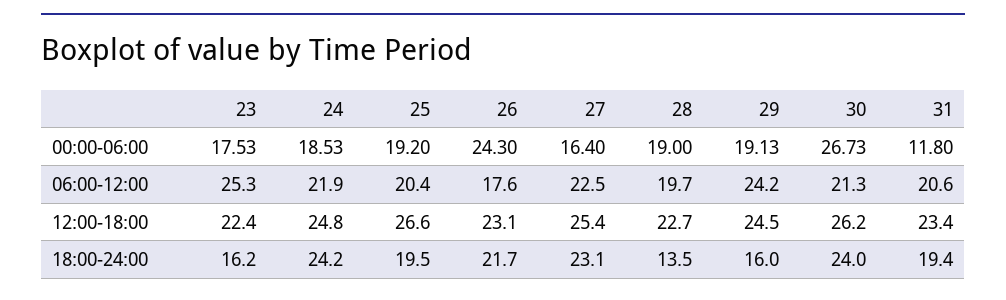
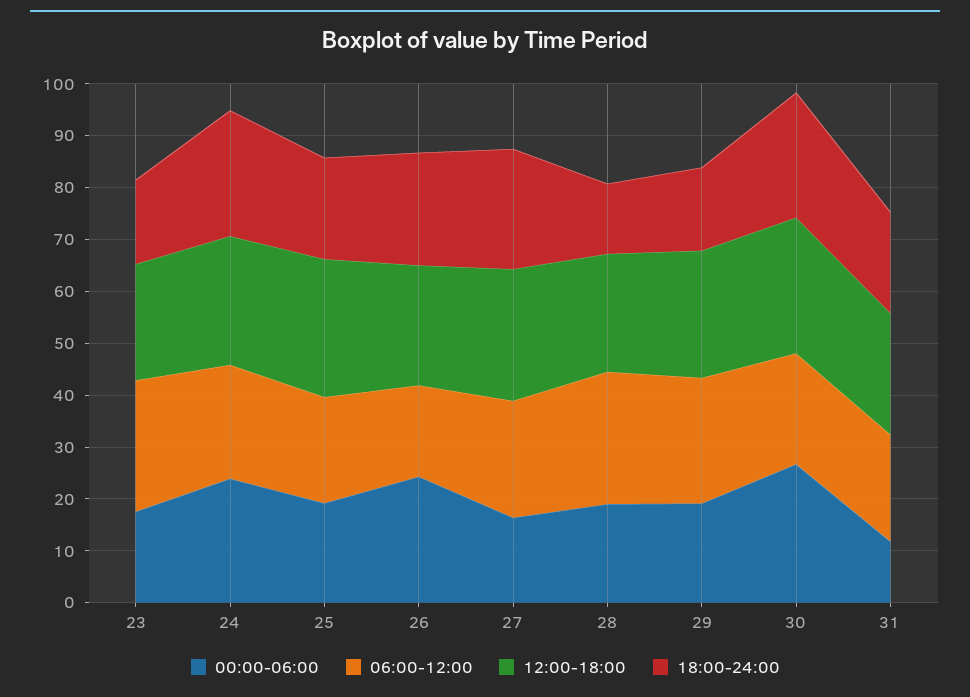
  {
    "00:00-06:00": {
      "23": 17.53,
-     "24": 18.53,
+     "24": 24,
      "25": 19.2,
      "26": 24.3,
      "27": 16.4,
      "28": 19,
      "29": 19.13,
      "30": 26.73,
      "31": 11.8
    },
    "06:00-12:00": {
      "23": 25.3,
      "24": 21.9,
      "25": 20.4,
      "26": 17.6,
      "27": 22.5,
-     "28": 19.7,
+     "28": 26,
      "29": 24.2,
      "30": 21.3,
      "31": 20.6
    },
    "12:00-18:00": {
      "23": 22.4,
      "24": 24.8,
      "25": 26.6,
      "26": 23.1,
      "27": 25.4,
      "28": 22.7,
      "29": 24.5,
      "30": 26.2,
      "31": 23.4
    },
    "18:00-24:00": {
      "23": 16.2,
      "24": 24.2,
      "25": 19.5,
      "26": 21.7,
      "27": 23.1,
      "28": 13.5,
      "29": 16,
      "30": 24,
      "31": 19.4
    }
  }

